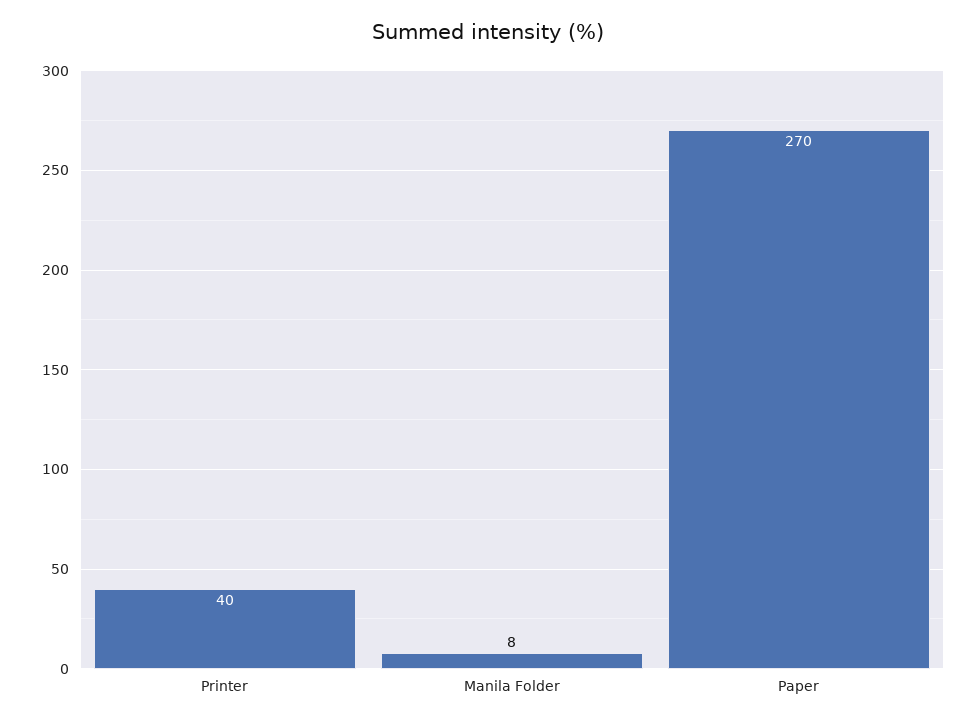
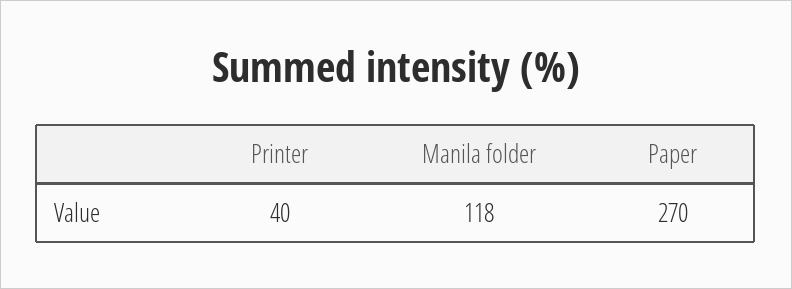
  {
    "Printer": 40,
-   "Manila Folder": 8,
+   "Manila Folder": 118,
    "Paper": 270
  }

